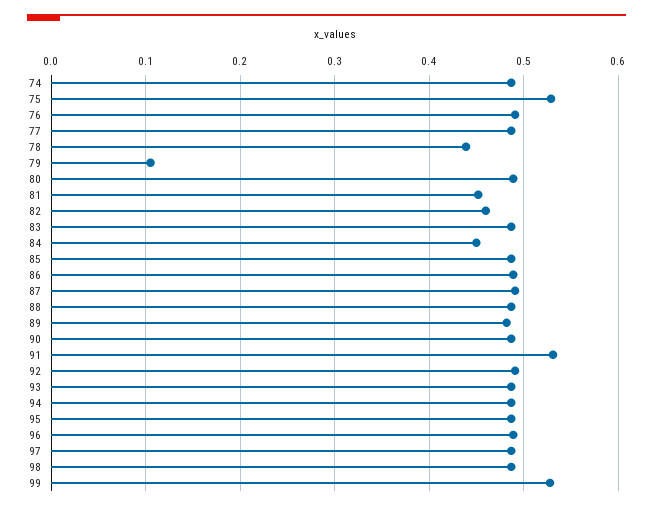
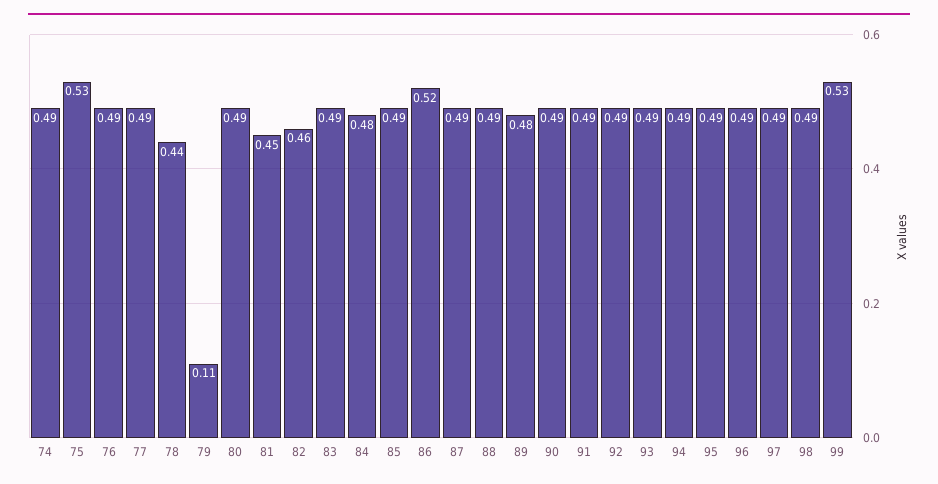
  {
    "74": 0.49,
    "75": 0.53,
    "76": 0.49,
    "77": 0.49,
    "78": 0.44,
    "79": 0.11,
    "80": 0.49,
    "81": 0.45,
    "82": 0.46,
    "83": 0.49,
-   "84": 0.45,
+   "84": 0.48,
    "85": 0.49,
-   "86": 0.49,
+   "86": 0.52,
    "87": 0.49,
    "88": 0.49,
    "89": 0.48,
    "90": 0.49,
-   "91": 0.53,
+   "91": 0.49,
    "92": 0.49,
    "93": 0.49,
    "94": 0.49,
    "95": 0.49,
    "96": 0.49,
    "97": 0.49,
    "98": 0.49,
    "99": 0.53
  }

